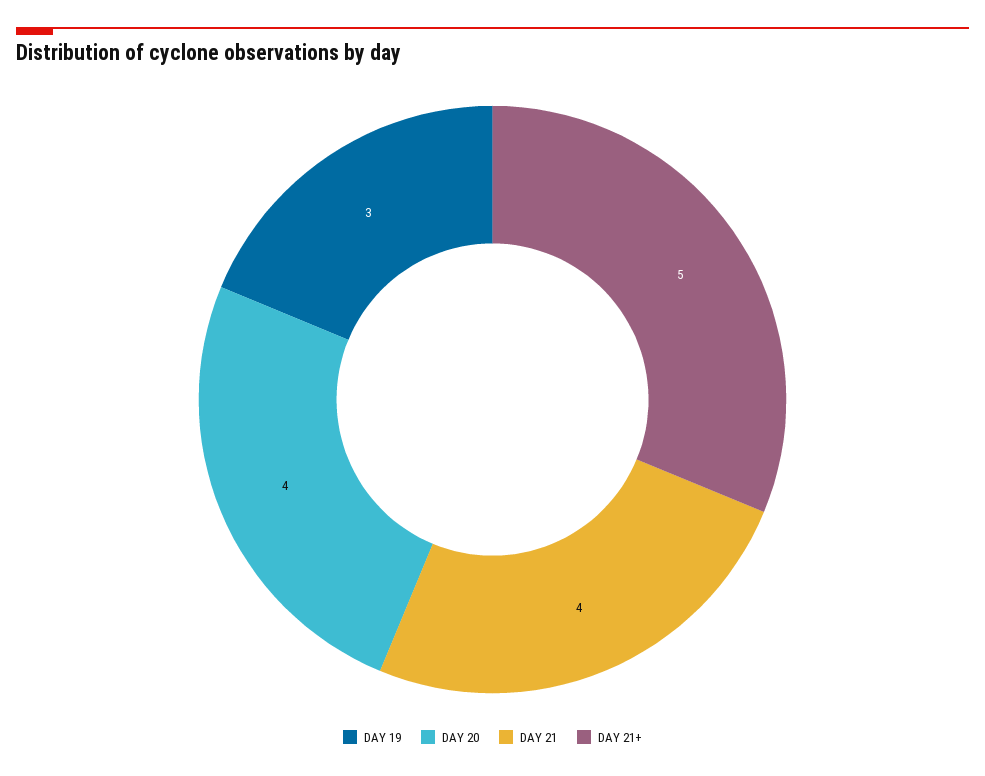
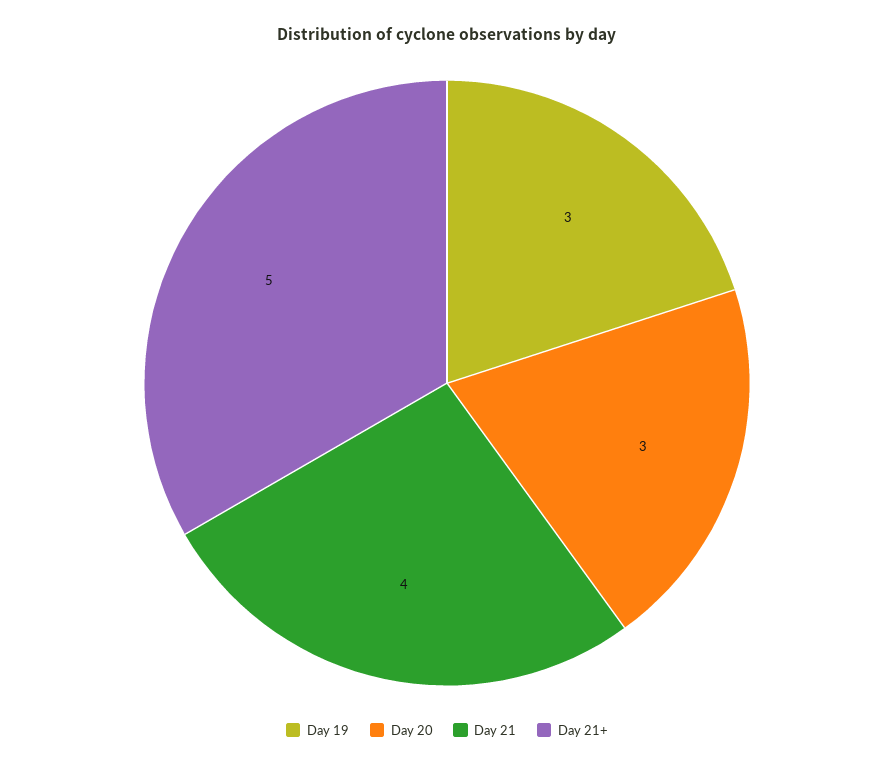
  {
    "DAY 19": 3,
-   "DAY 20": 4,
+   "DAY 20": 3,
    "DAY 21": 4,
    "DAY 21+": 5
  }

